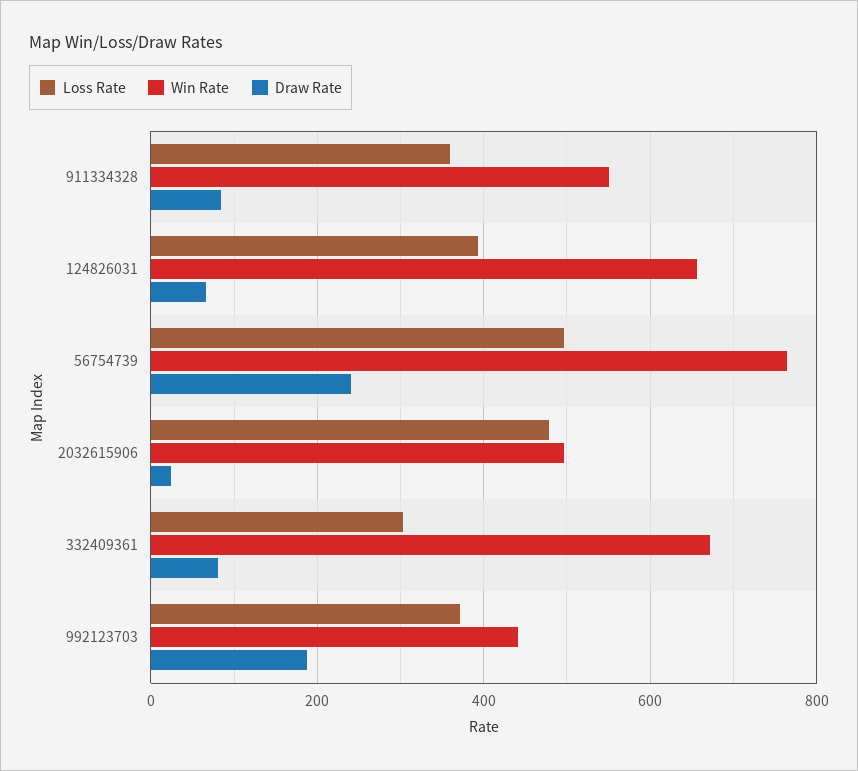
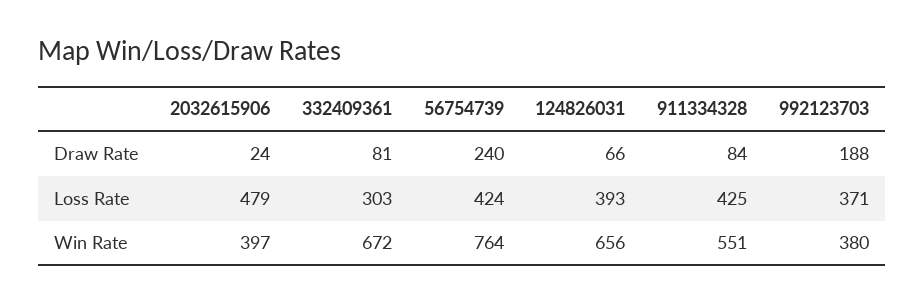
  {
    "Loss Rate": {
-     "911334328": 360,
+     "911334328": 425,
      "124826031": 393,
-     "56754739": 500,
+     "56754739": 424,
      "2032615906": 479,
      "332409361": 303,
      "992123703": 371
    },
    "Win Rate": {
      "911334328": 551,
      "124826031": 656,
      "56754739": 764,
-     "2032615906": 500,
+     "2032615906": 397,
      "332409361": 672,
-     "992123703": 440
+     "992123703": 380
    },
    "Draw Rate": {
      "911334328": 84,
      "124826031": 66,
      "56754739": 240,
      "2032615906": 24,
      "332409361": 81,
      "992123703": 188
    }
  }

